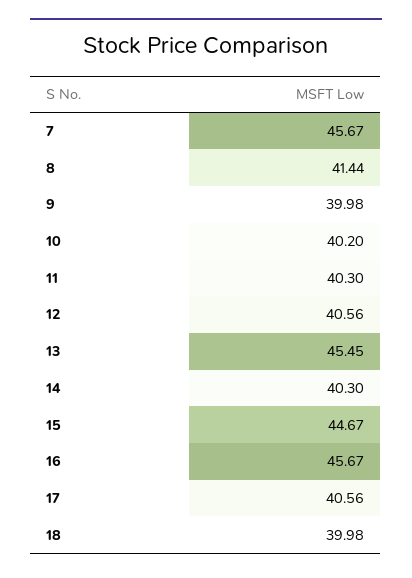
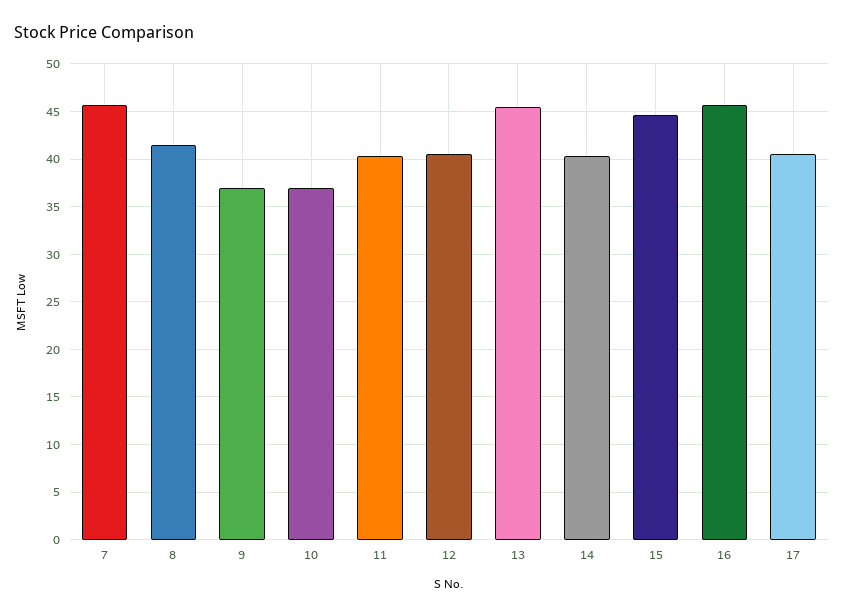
  {
    "7": 45.67,
    "8": 41.44,
-   "9": 39.98,
+   "9": 37,
-   "10": 40.2,
+   "10": 37,
    "11": 40.3,
    "12": 40.56,
    "13": 45.45,
    "14": 40.3,
    "15": 44.67,
    "16": 45.67,
-   "17": 40.56,
+   "17": 40.56
-   "18": 39.98
  }

